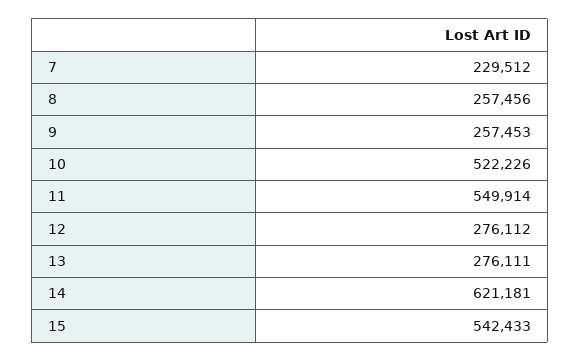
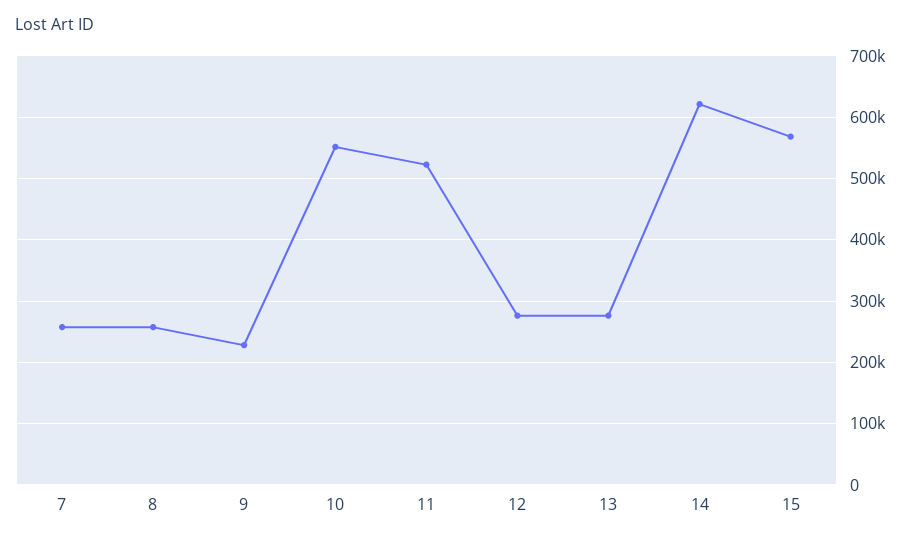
  {
-   "7": 229512,
+   "7": 260000,
    "8": 257456,
-   "9": 257453,
+   "9": 230000,
-   "10": 522226,
+   "10": 550000,
-   "11": 549914,
+   "11": 520000,
    "12": 276112,
    "13": 276111,
    "14": 621181,
-   "15": 542433
+   "15": 570000
  }

